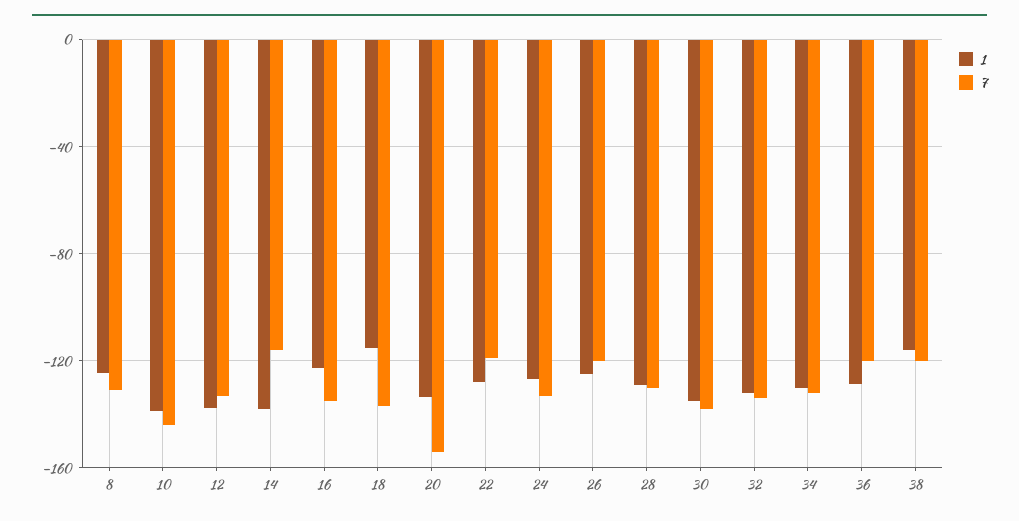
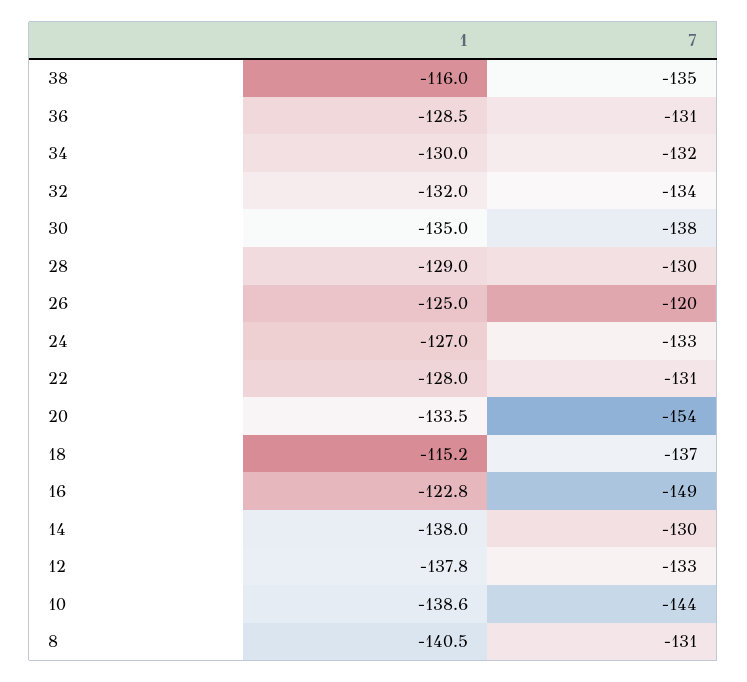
  {
    "1": {
-     "8": -125,
+     "8": -140.5,
      "10": -138.6,
      "12": -137.8,
      "14": -138,
      "16": -122.8,
      "18": -115.2,
      "20": -133.5,
      "22": -128,
      "24": -127,
      "26": -125,
      "28": -129,
      "30": -135,
      "32": -132,
      "34": -130,
      "36": -128.5,
      "38": -116
    },
    "7": {
      "8": -131,
      "10": -144,
      "12": -133,
-     "14": -115,
+     "14": -130,
-     "16": -135,
+     "16": -149,
      "18": -137,
      "20": -154,
-     "22": -120,
+     "22": -131,
      "24": -133,
      "26": -120,
      "28": -130,
      "30": -138,
      "32": -134,
      "34": -132,
-     "36": -120,
+     "36": -131,
-     "38": -120
+     "38": -135
    }
  }

